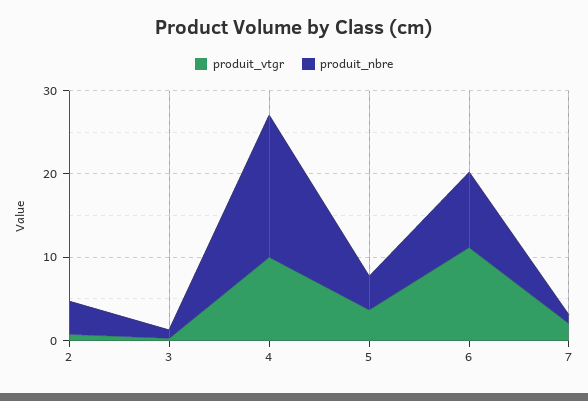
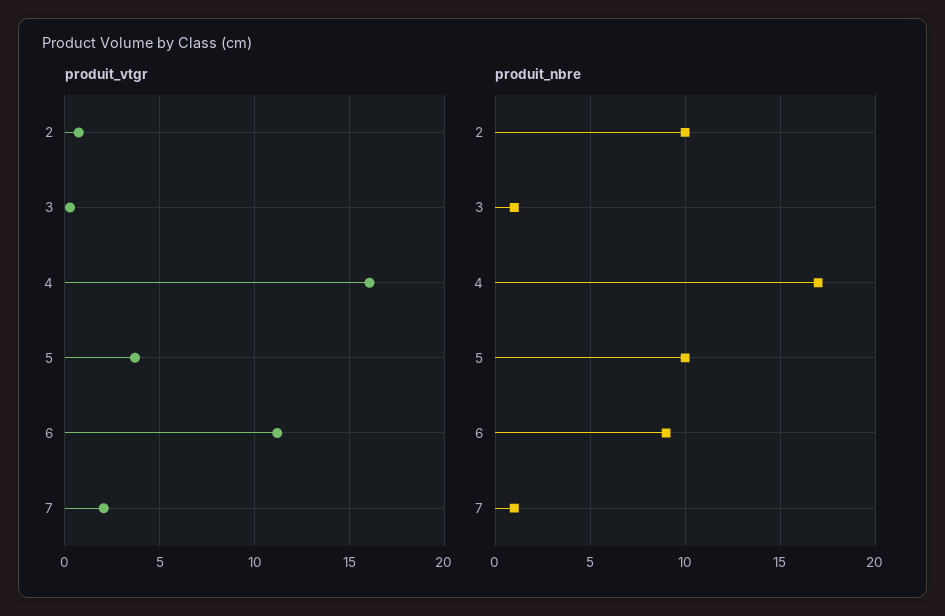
  {
    "produit_vtgr": {
      "2": 0.5,
      "3": 0.5,
-     "4": 10,
+     "4": 16,
      "5": 3.5,
      "6": 11,
      "7": 2
    },
    "produit_nbre": {
-     "2": 4,
+     "2": 10,
      "3": 1,
      "4": 17,
-     "5": 4,
+     "5": 10,
      "6": 9,
      "7": 1
    }
  }

